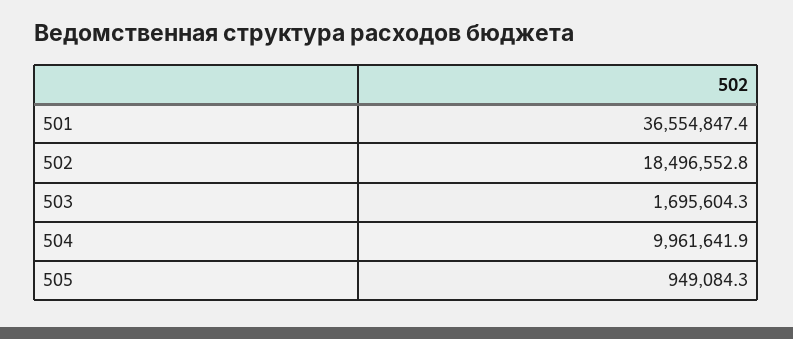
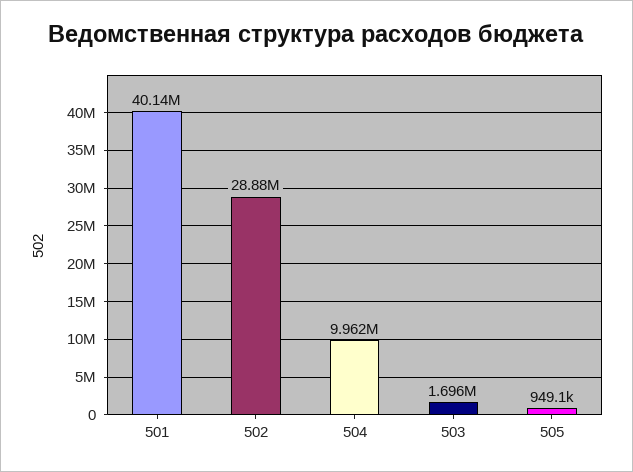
  {
-   "501": 36554847.4,
+   "501": 40140000,
-   "502": 18496552.8,
+   "502": 28880000,
    "503": 1695604.3,
    "504": 9961641.9,
    "505": 949084.3
  }

